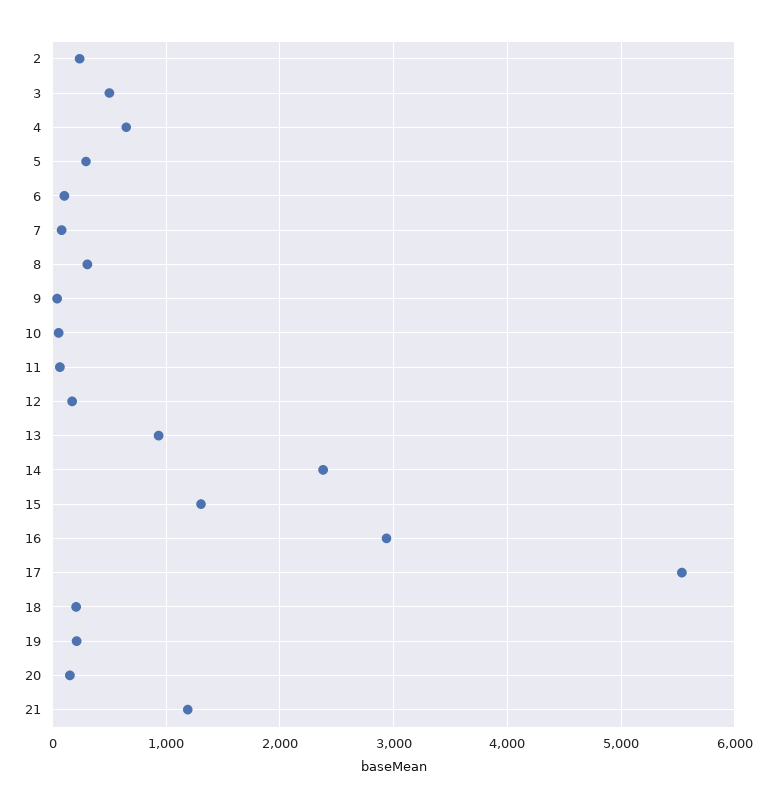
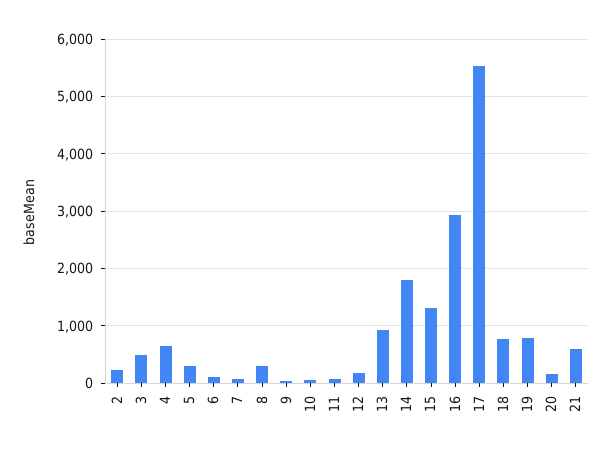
  {
    "2": 200,
    "3": 500,
    "4": 600,
    "5": 300,
    "6": 100,
    "7": 100,
    "8": 300,
    "9": 0,
    "10": 100,
    "11": 100,
    "12": 200,
    "13": 900,
-   "14": 2400,
+   "14": 1800,
    "15": 1300,
    "16": 2900,
    "17": 5500,
-   "18": 200,
+   "18": 800,
-   "19": 200,
+   "19": 800,
    "20": 200,
-   "21": 1200
+   "21": 600
  }

